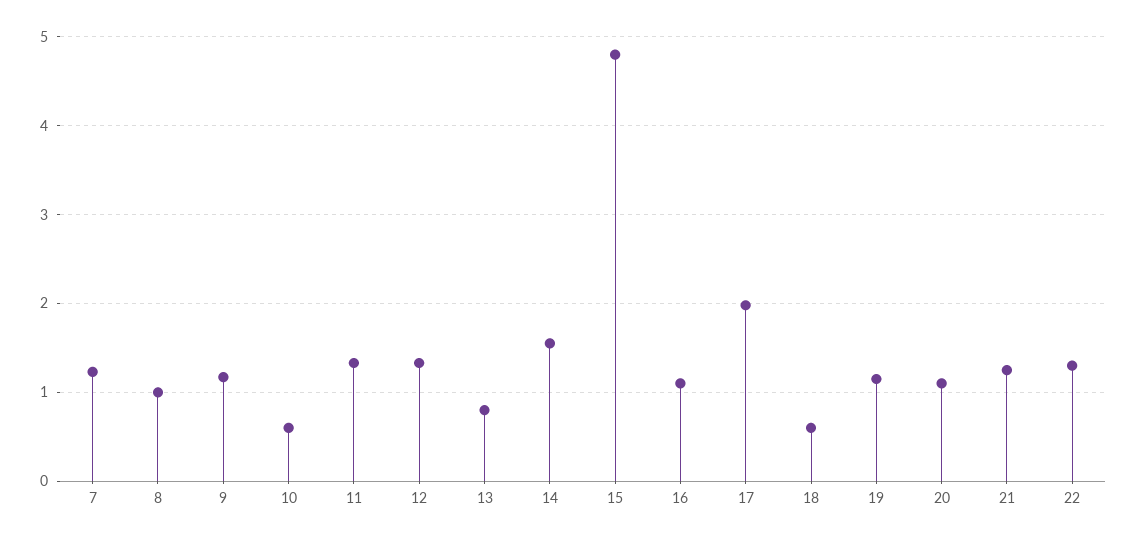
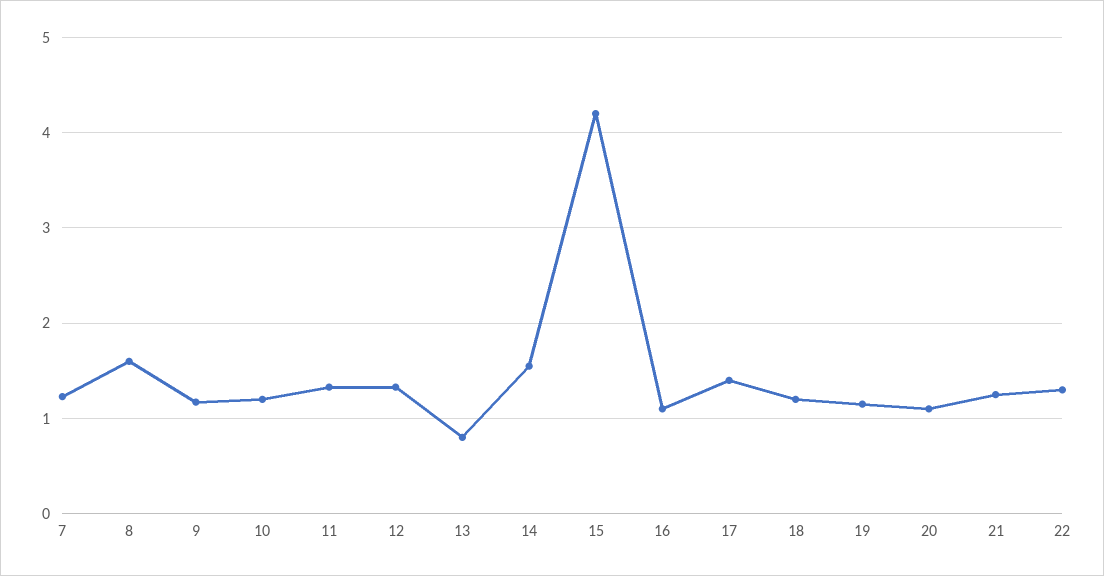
  {
    "7": 1.2,
-   "8": 1,
+   "8": 1.6,
    "9": 1.2,
-   "10": 0.6,
+   "10": 1.2,
    "11": 1.3,
    "12": 1.3,
    "13": 0.8,
    "14": 1.6,
-   "15": 4.8,
+   "15": 4.2,
    "16": 1.1,
-   "17": 2,
+   "17": 1.4,
-   "18": 0.6,
+   "18": 1.2,
    "19": 1.2,
    "20": 1.1,
    "21": 1.3,
    "22": 1.3
  }

